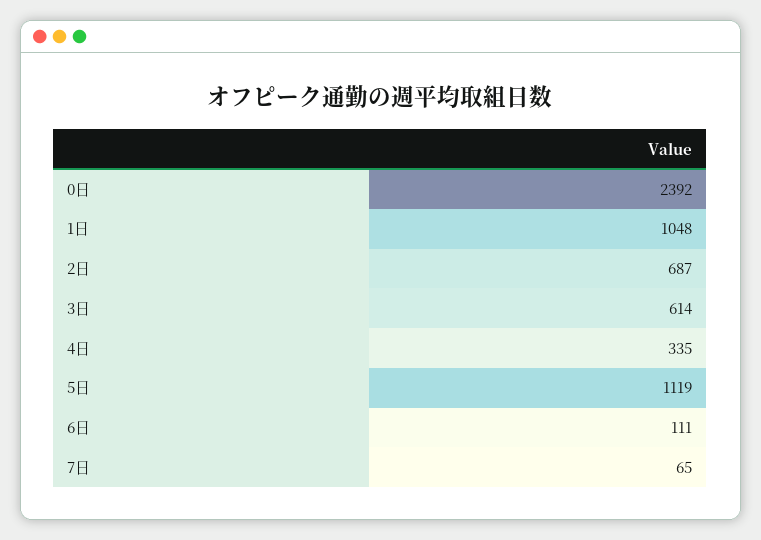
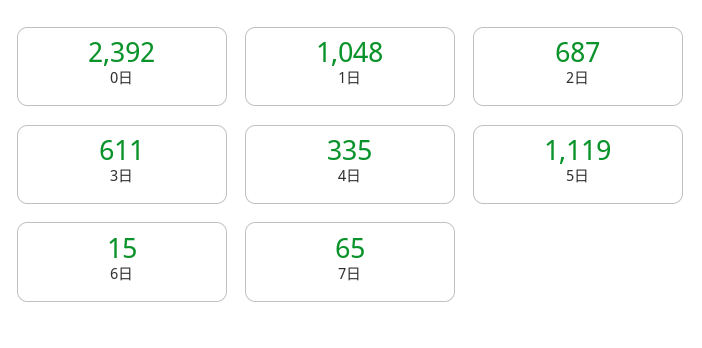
  {
    "0日": 2392,
    "1日": 1048,
    "2日": 687,
-   "3日": 614,
+   "3日": 611,
    "4日": 335,
    "5日": 1119,
-   "6日": 111,
+   "6日": 15,
    "7日": 65
  }

